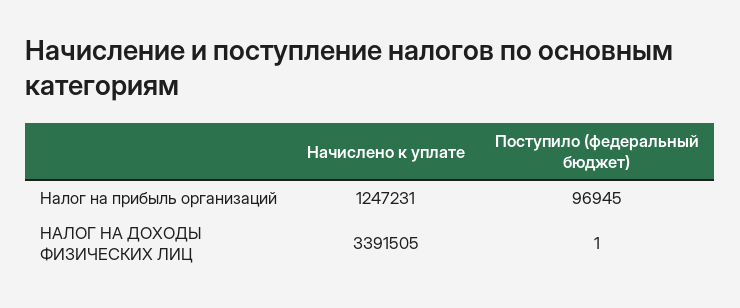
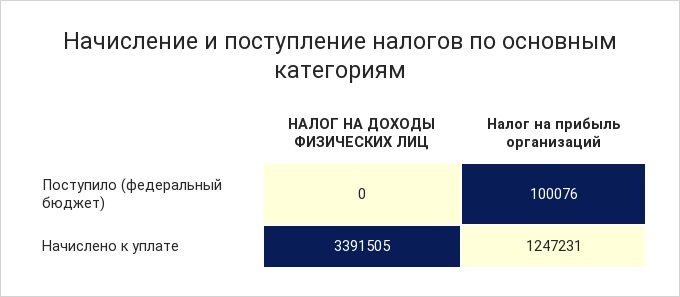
  {
    "Начислено к уплате": {
      "Налог на прибыль организаций": 1247231,
      "НАЛОГ НА ДОХОДЫ ФИЗИЧЕСКИХ ЛИЦ": 3391505
    },
    "Поступило (федеральный бюджет)": {
-     "Налог на прибыль организаций": 96945,
+     "Налог на прибыль организаций": 100076,
-     "НАЛОГ НА ДОХОДЫ ФИЗИЧЕСКИХ ЛИЦ": 1
+     "НАЛОГ НА ДОХОДЫ ФИЗИЧЕСКИХ ЛИЦ": 0
    }
  }

